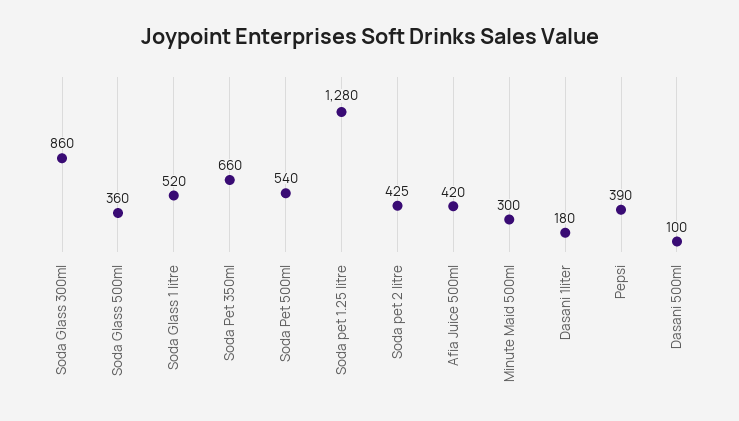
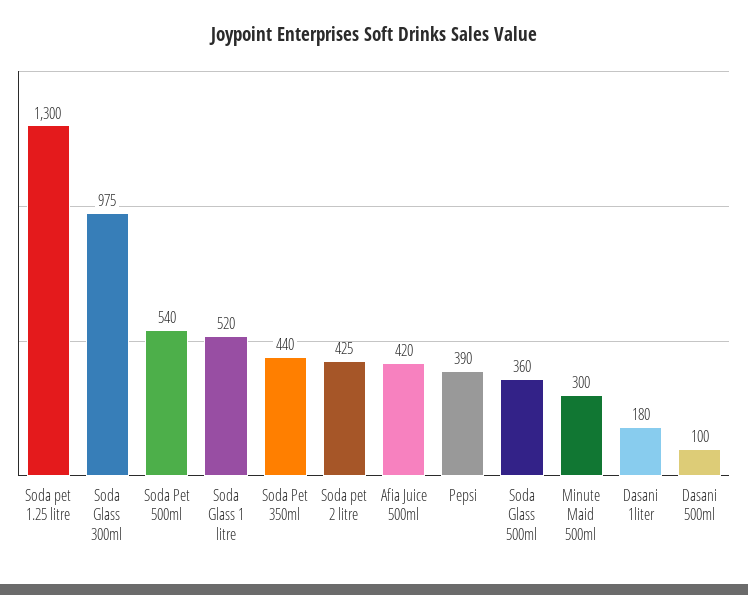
  {
-   "Soda Glass 300ml": 860,
+   "Soda Glass 300ml": 975,
    "Soda Glass 500ml": 360,
    "Soda Glass 1 litre": 520,
-   "Soda Pet 350ml": 660,
+   "Soda Pet 350ml": 440,
    "Soda Pet 500ml": 540,
-   "Soda pet 1.25 litre": 1280,
+   "Soda pet 1.25 litre": 1300,
    "Soda pet 2 litre": 425,
    "Afia Juice 500ml": 420,
    "Minute Maid 500ml": 300,
    "Dasani 1liter": 180,
    "Pepsi": 390,
    "Dasani 500ml": 100
  }

